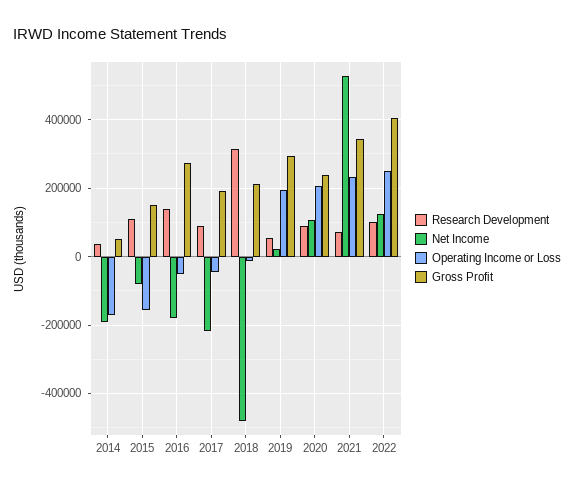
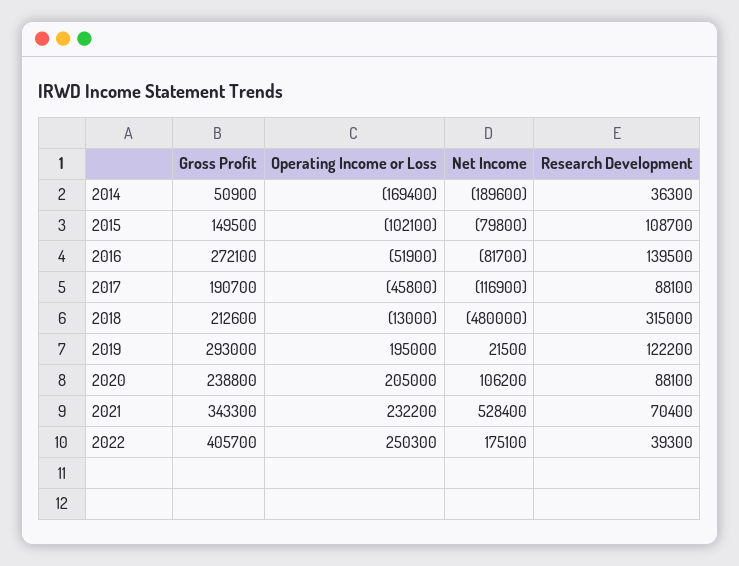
  {
    "Research Development": {
      "2014": 36300,
      "2015": 108700,
      "2016": 139500,
      "2017": 88100,
      "2018": 315000,
-     "2019": 60000,
+     "2019": 122200,
      "2020": 88100,
      "2021": 70400,
-     "2022": 100000
+     "2022": 39300
    },
    "Net Income": {
      "2014": -189600,
      "2015": -79800,
-     "2016": -180000,
+     "2016": -81700,
-     "2017": -220000,
+     "2017": -116900,
      "2018": -480000,
      "2019": 21500,
      "2020": 106200,
      "2021": 528400,
-     "2022": 120000
+     "2022": 175100
    },
    "Operating Income or Loss": {
      "2014": -169400,
-     "2015": -160000,
+     "2015": -102100,
      "2016": -51900,
      "2017": -45800,
      "2018": -13000,
      "2019": 195000,
      "2020": 205000,
      "2021": 232200,
      "2022": 250300
    },
    "Gross Profit": {
      "2014": 50900,
      "2015": 149500,
      "2016": 272100,
      "2017": 190700,
      "2018": 212600,
      "2019": 293000,
      "2020": 238800,
      "2021": 343300,
      "2022": 405700
    }
  }

